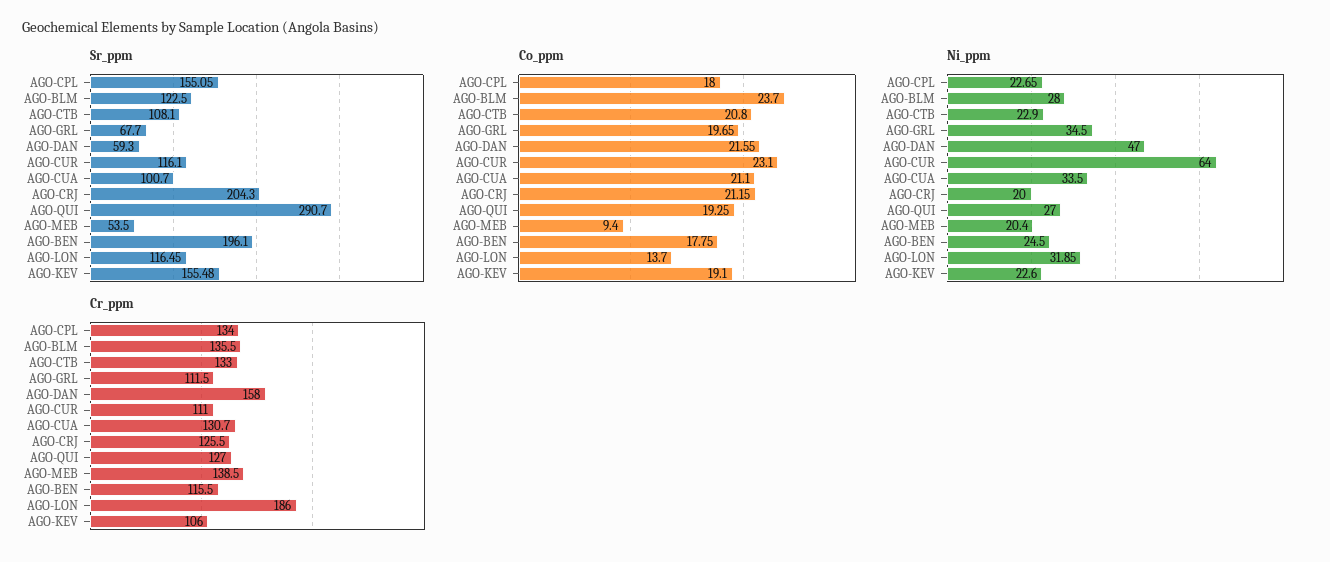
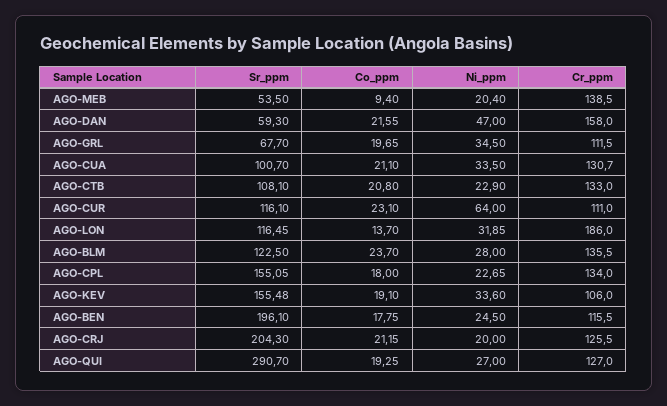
  {
    "Sr_ppm": {
      "AGO-CPL": 155.05,
      "AGO-BLM": 122.5,
      "AGO-CTB": 108.1,
      "AGO-GRL": 67.7,
      "AGO-DAN": 59.3,
      "AGO-CUR": 116.1,
      "AGO-CUA": 100.7,
      "AGO-CRJ": 204.3,
      "AGO-QUI": 290.7,
      "AGO-MEB": 53.5,
      "AGO-BEN": 196.1,
      "AGO-LON": 116.45,
      "AGO-KEV": 155.48
    },
    "Co_ppm": {
      "AGO-CPL": 18,
      "AGO-BLM": 23.7,
      "AGO-CTB": 20.8,
      "AGO-GRL": 19.65,
      "AGO-DAN": 21.55,
      "AGO-CUR": 23.1,
      "AGO-CUA": 21.1,
      "AGO-CRJ": 21.15,
      "AGO-QUI": 19.25,
      "AGO-MEB": 9.4,
      "AGO-BEN": 17.75,
      "AGO-LON": 13.7,
      "AGO-KEV": 19.1
    },
    "Ni_ppm": {
      "AGO-CPL": 22.65,
      "AGO-BLM": 28,
      "AGO-CTB": 22.9,
      "AGO-GRL": 34.5,
      "AGO-DAN": 47,
      "AGO-CUR": 64,
      "AGO-CUA": 33.5,
      "AGO-CRJ": 20,
      "AGO-QUI": 27,
      "AGO-MEB": 20.4,
      "AGO-BEN": 24.5,
      "AGO-LON": 31.85,
-     "AGO-KEV": 22.6
+     "AGO-KEV": 33.6
    },
    "Cr_ppm": {
      "AGO-CPL": 134,
      "AGO-BLM": 135.5,
      "AGO-CTB": 133,
      "AGO-GRL": 111.5,
      "AGO-DAN": 158,
      "AGO-CUR": 111,
      "AGO-CUA": 130.7,
      "AGO-CRJ": 125.5,
      "AGO-QUI": 127,
      "AGO-MEB": 138.5,
      "AGO-BEN": 115.5,
      "AGO-LON": 186,
      "AGO-KEV": 106
    }
  }

